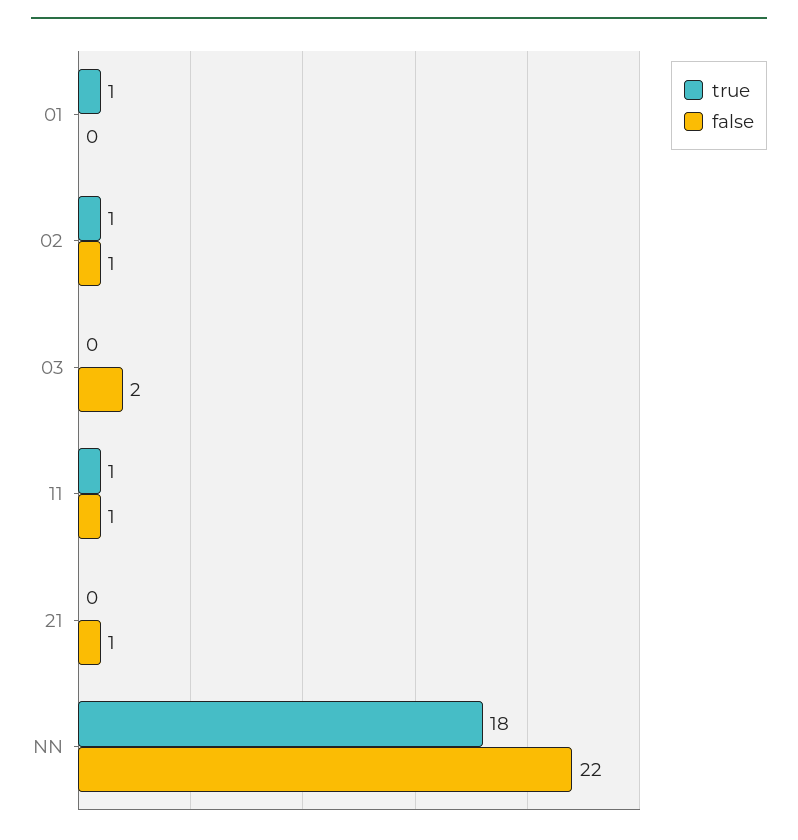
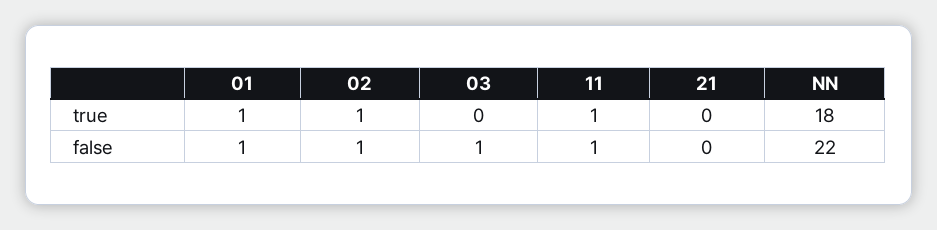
  {
    "true": {
      "01": 1,
      "02": 1,
      "03": 0,
      "11": 1,
      "21": 0,
      "NN": 18
    },
    "false": {
-     "01": 0,
+     "01": 1,
      "02": 1,
-     "03": 2,
+     "03": 1,
      "11": 1,
-     "21": 1,
+     "21": 0,
      "NN": 22
    }
  }

